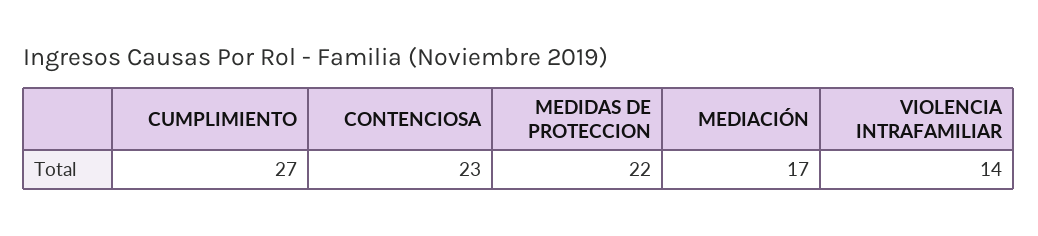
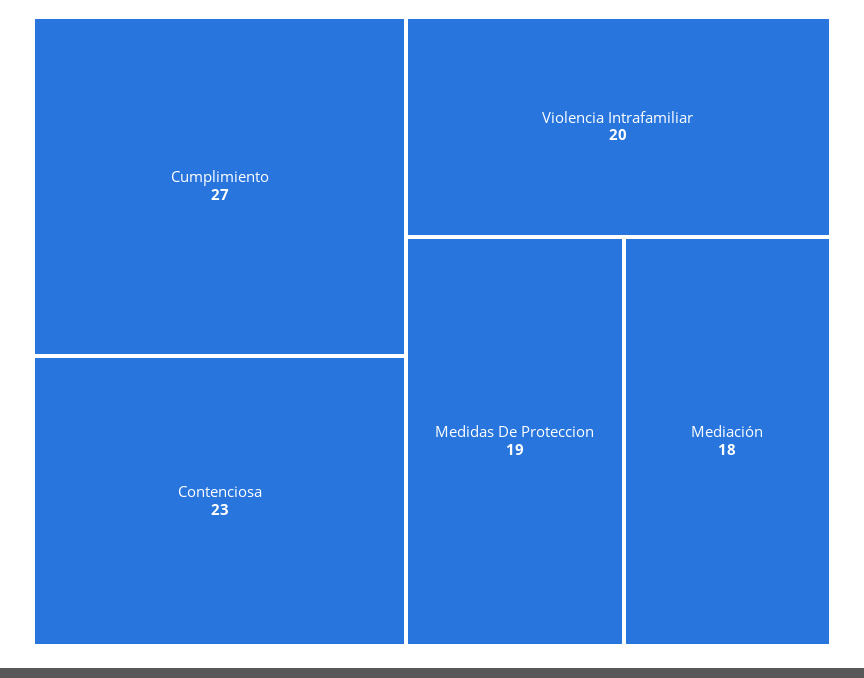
  {
    "CUMPLIMIENTO": 27,
    "CONTENCIOSA": 23,
-   "MEDIDAS DE PROTECCION": 22,
+   "MEDIDAS DE PROTECCION": 19,
-   "MEDIACIÓN": 17,
+   "MEDIACIÓN": 18,
-   "VIOLENCIA INTRAFAMILIAR": 14
+   "VIOLENCIA INTRAFAMILIAR": 20
  }

